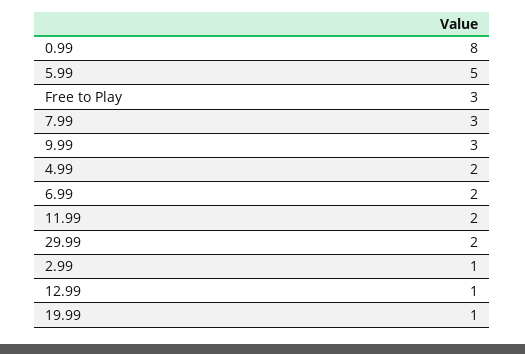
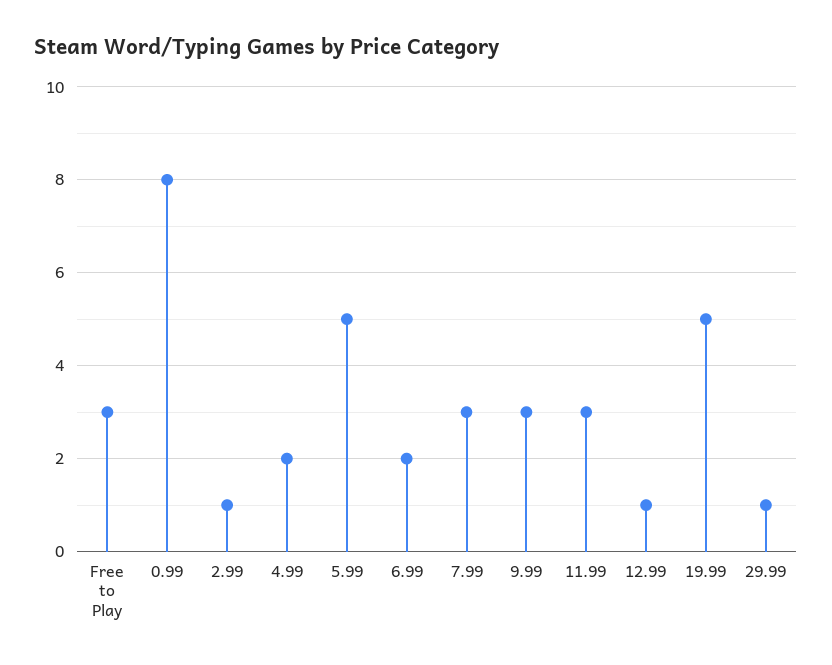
  {
    "0.99": 8,
    "5.99": 5,
    "Free to Play": 3,
    "7.99": 3,
    "9.99": 3,
    "4.99": 2,
    "6.99": 2,
-   "11.99": 2,
+   "11.99": 3,
-   "29.99": 2,
+   "29.99": 1,
    "2.99": 1,
    "12.99": 1,
-   "19.99": 1
+   "19.99": 5
  }

